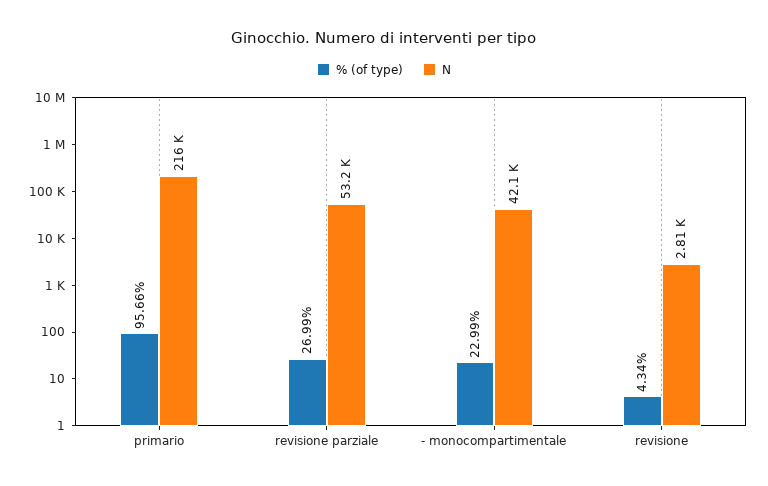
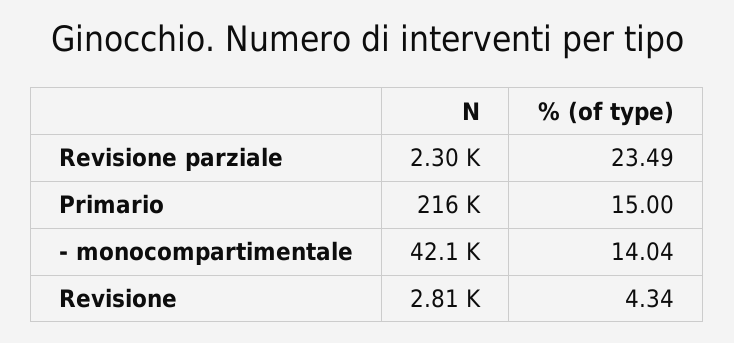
  {
    "% (of type)": {
-     "primario": 95.66,
+     "primario": 15,
-     "revisione parziale": 26.99,
+     "revisione parziale": 23.49,
-     "- monocompartimentale": 22.99,
+     "- monocompartimentale": 14.04,
      "revisione": 4.34
    },
    "N": {
      "primario": 216000,
-     "revisione parziale": 53200,
+     "revisione parziale": 2300,
      "- monocompartimentale": 42100,
      "revisione": 2810
    }
  }

